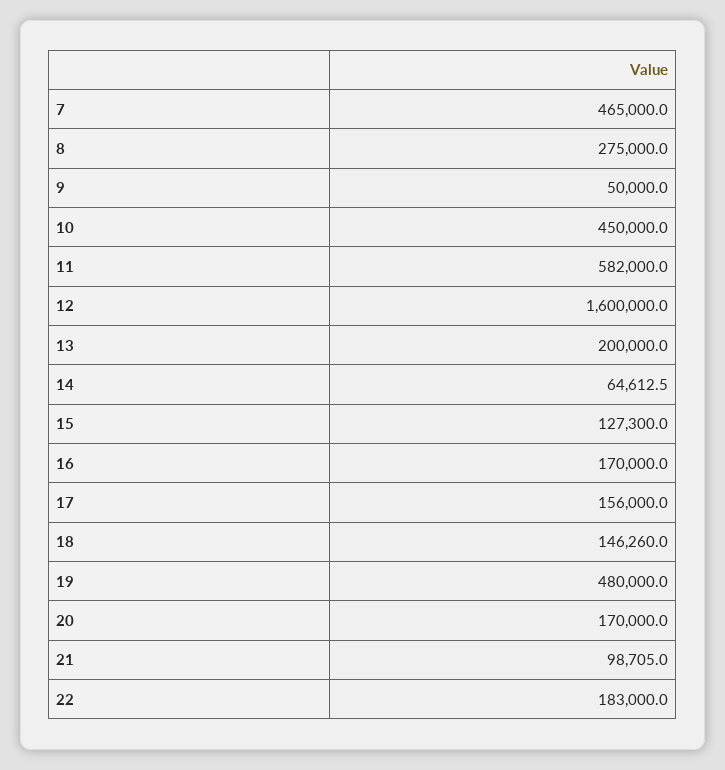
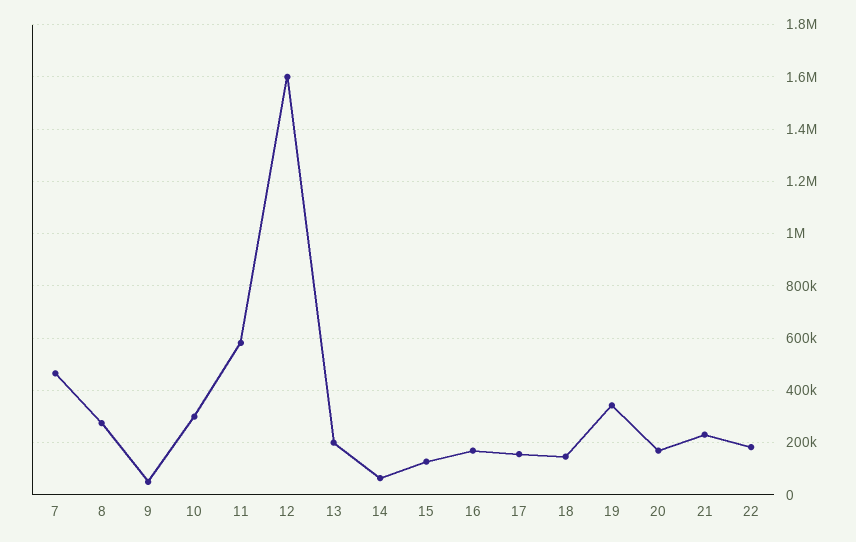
  {
    "7": 465000,
    "8": 275000,
    "9": 50000,
-   "10": 450000,
+   "10": 300000,
    "11": 582000,
    "12": 1600000,
    "13": 200000,
    "14": 64612.5,
    "15": 127300,
    "16": 170000,
    "17": 156000,
    "18": 146260,
-   "19": 480000,
+   "19": 350000,
    "20": 170000,
-   "21": 98705,
+   "21": 225000,
    "22": 183000
  }

